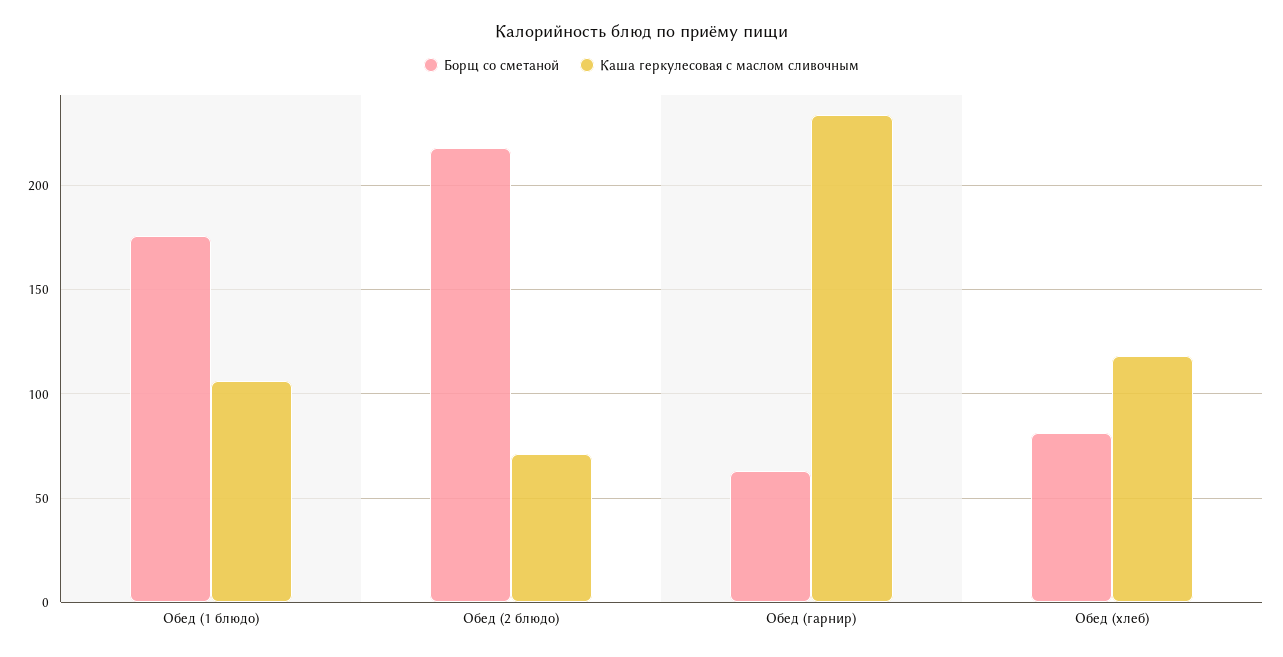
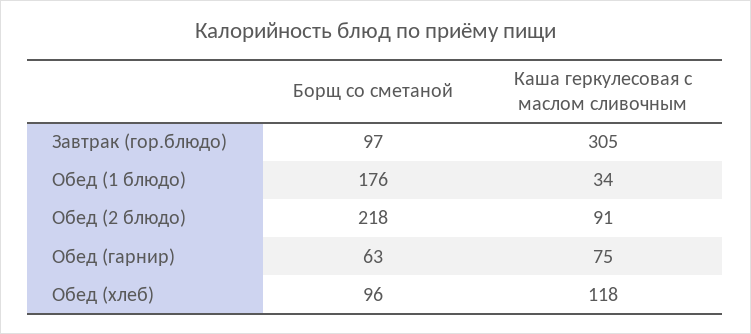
  {
    "Борщ со сметаной": {
      "Обед (1 блюдо)": 176,
      "Обед (2 блюдо)": 218,
      "Обед (гарнир)": 63,
-     "Обед (хлеб)": 80
+     "Обед (хлеб)": 96,
+     "Завтрак (гор.блюдо)": 97
    },
    "Каша геркулесовая с маслом сливочным": {
-     "Обед (1 блюдо)": 105,
+     "Обед (1 блюдо)": 34,
-     "Обед (2 блюдо)": 70,
+     "Обед (2 блюдо)": 91,
-     "Обед (гарнир)": 235,
+     "Обед (гарнир)": 75,
-     "Обед (хлеб)": 118
+     "Обед (хлеб)": 118,
+     "Завтрак (гор.блюдо)": 305
    }
  }

